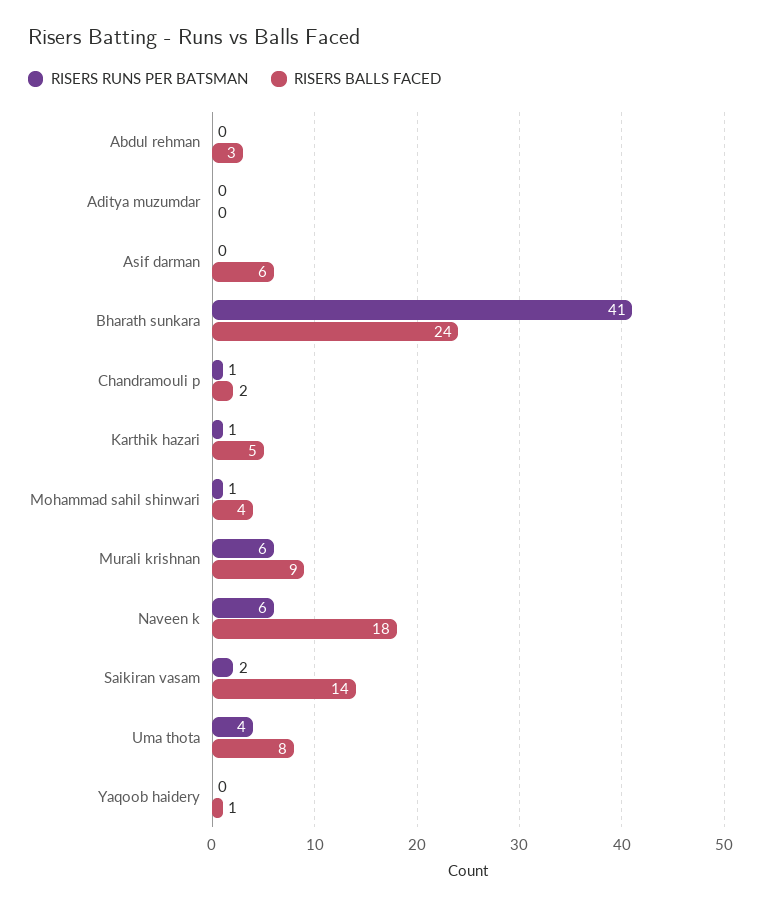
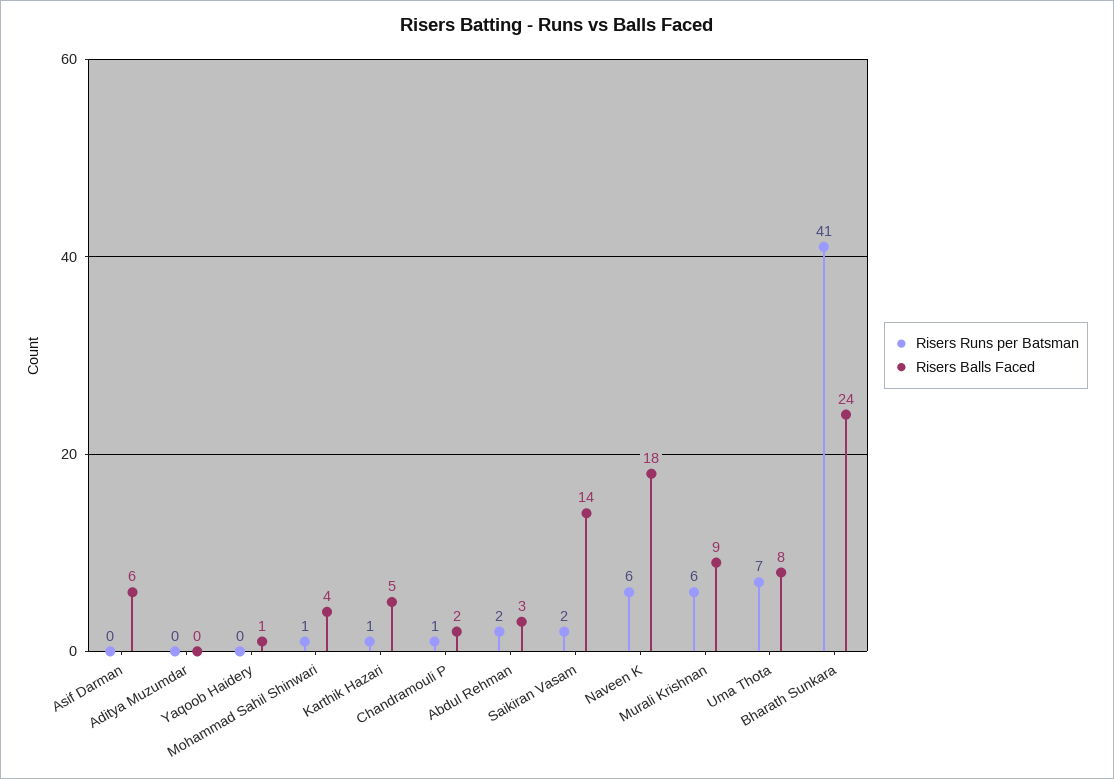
  {
    "RISERS RUNS PER BATSMAN": {
-     "Abdul rehman": 0,
+     "Abdul rehman": 2,
      "Aditya muzumdar": 0,
      "Asif darman": 0,
      "Bharath sunkara": 41,
      "Chandramouli p": 1,
      "Karthik hazari": 1,
      "Mohammad sahil shinwari": 1,
      "Murali krishnan": 6,
      "Naveen k": 6,
      "Saikiran vasam": 2,
-     "Uma thota": 4,
+     "Uma thota": 7,
      "Yaqoob haidery": 0
    },
    "RISERS BALLS FACED": {
      "Abdul rehman": 3,
      "Aditya muzumdar": 0,
      "Asif darman": 6,
      "Bharath sunkara": 24,
      "Chandramouli p": 2,
      "Karthik hazari": 5,
      "Mohammad sahil shinwari": 4,
      "Murali krishnan": 9,
      "Naveen k": 18,
      "Saikiran vasam": 14,
      "Uma thota": 8,
      "Yaqoob haidery": 1
    }
  }

